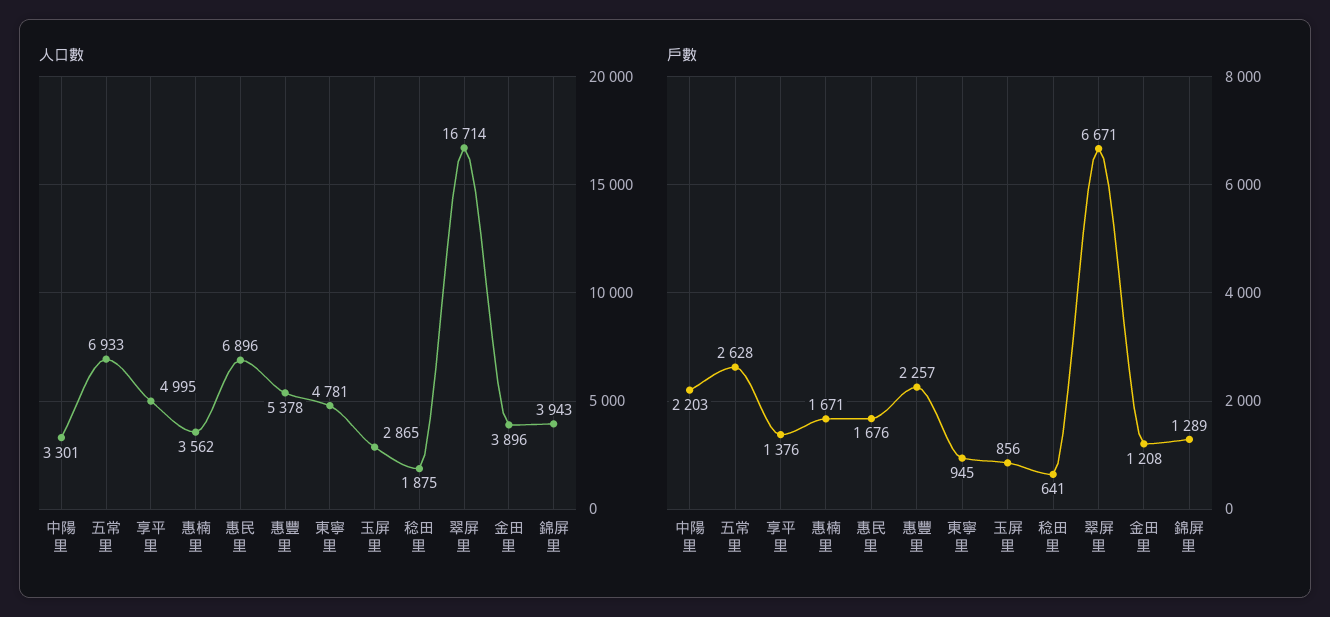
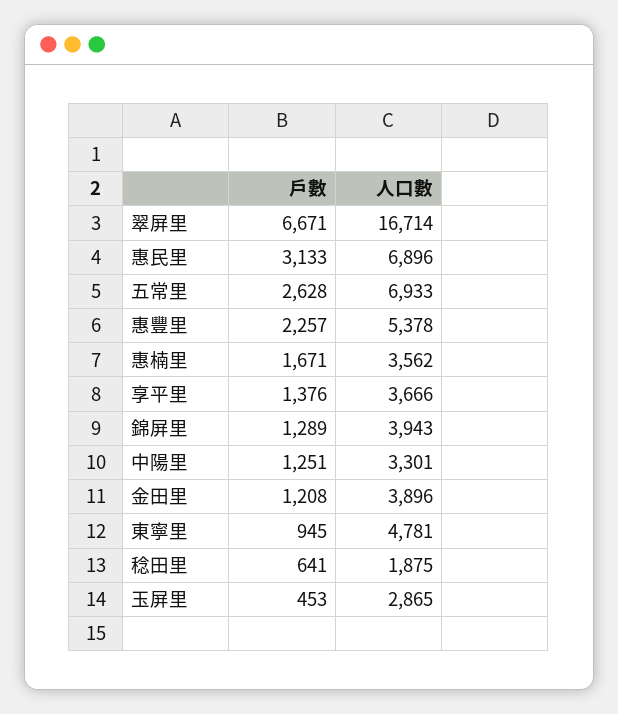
  {
    "人口數": {
      "中陽里": 3301,
      "五常里": 6933,
-     "享平里": 4995,
+     "享平里": 3666,
      "惠楠里": 3562,
      "惠民里": 6896,
      "惠豐里": 5378,
      "東寧里": 4781,
      "玉屏里": 2865,
      "稔田里": 1875,
      "翠屏里": 16714,
      "金田里": 3896,
      "錦屏里": 3943
    },
    "戶數": {
-     "中陽里": 2203,
+     "中陽里": 1251,
      "五常里": 2628,
      "享平里": 1376,
      "惠楠里": 1671,
-     "惠民里": 1676,
+     "惠民里": 3133,
      "惠豐里": 2257,
      "東寧里": 945,
-     "玉屏里": 856,
+     "玉屏里": 453,
      "稔田里": 641,
      "翠屏里": 6671,
      "金田里": 1208,
      "錦屏里": 1289
    }
  }

